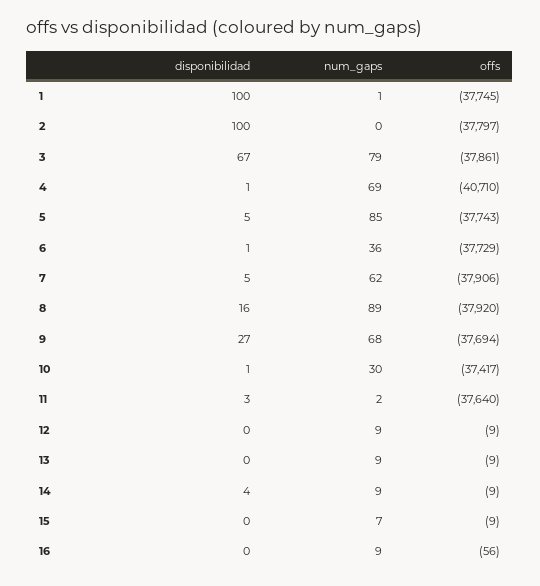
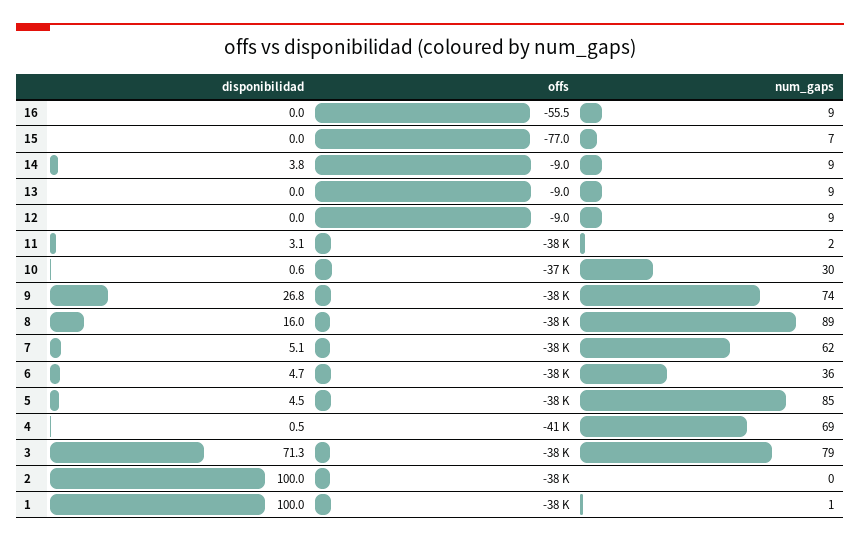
  {
    "disponibilidad": {
      "1": 100,
      "2": 100,
-     "3": 67,
+     "3": 71.3,
      "4": 0.5,
      "5": 4.5,
-     "6": 1,
+     "6": 4.7,
      "7": 5.1,
      "8": 16,
      "9": 26.8,
      "10": 0.6,
      "11": 3.1,
      "12": 0,
      "13": 0,
      "14": 3.8,
      "15": 0,
      "16": 0
    },
    "num_gaps": {
      "1": 1,
      "2": 0,
      "3": 79,
      "4": 69,
      "5": 85,
      "6": 36,
      "7": 62,
      "8": 89,
-     "9": 68,
+     "9": 74,
      "10": 30,
      "11": 2,
      "12": 9,
      "13": 9,
      "14": 9,
      "15": 7,
      "16": 9
    },
    "offs": {
      "1": -37745,
      "2": -37797,
      "3": -37861,
      "4": -40710,
      "5": -37743,
      "6": -37729,
      "7": -37906,
      "8": -37920,
      "9": -37694,
      "10": -37417,
      "11": -37640,
      "12": -9,
      "13": -9,
      "14": -9,
-     "15": -9,
+     "15": -77,
      "16": -55.5
    }
  }

